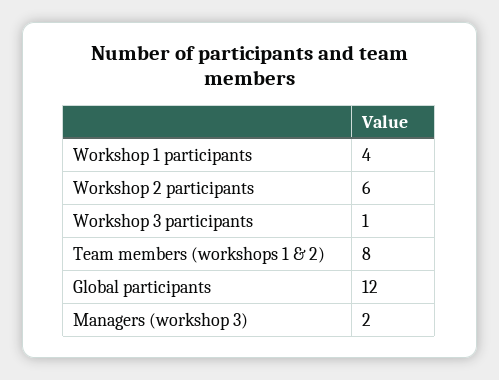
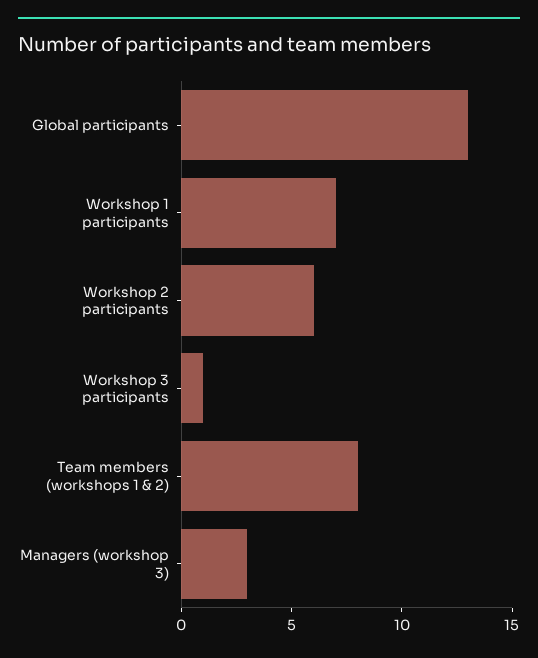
  {
-   "Workshop 1 participants": 4,
+   "Workshop 1 participants": 7,
    "Workshop 2 participants": 6,
    "Workshop 3 participants": 1,
    "Team members (workshops 1 & 2)": 8,
-   "Global participants": 12,
+   "Global participants": 13,
-   "Managers (workshop 3)": 2
+   "Managers (workshop 3)": 3
  }

